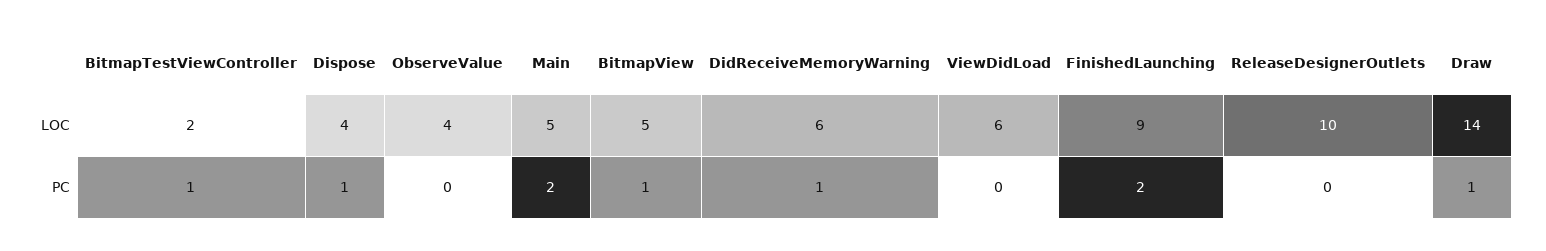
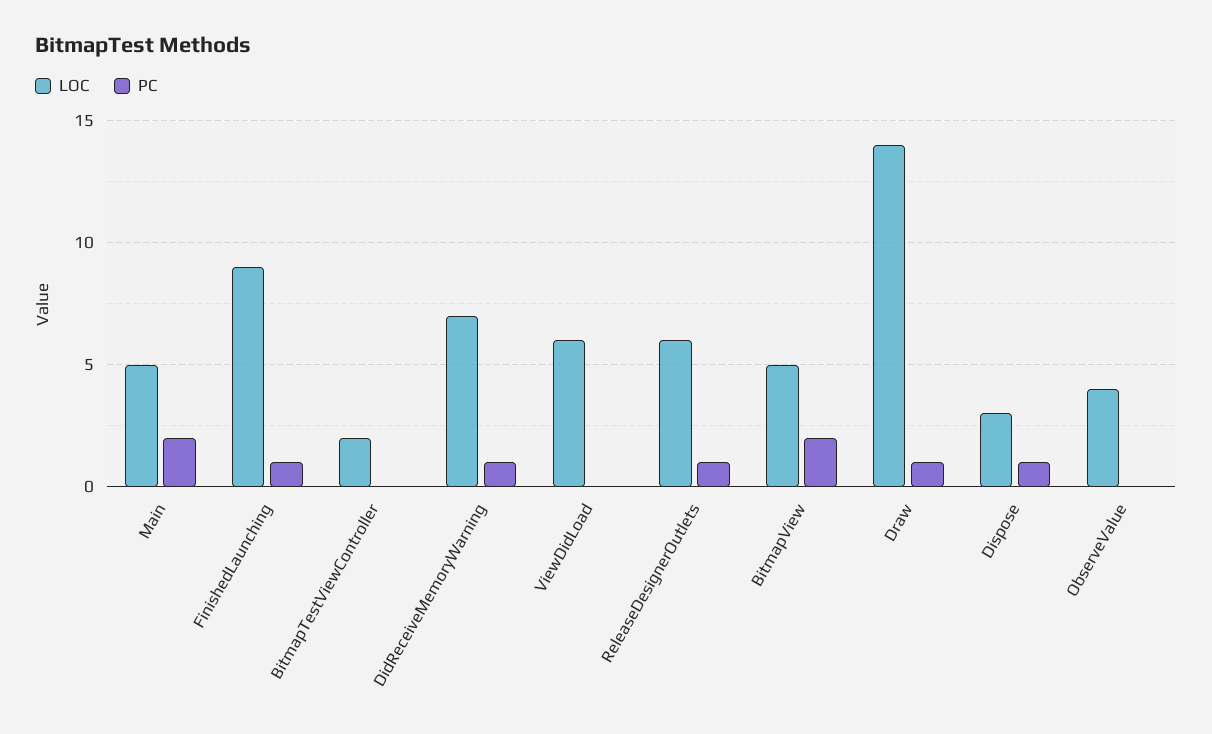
  {
    "LOC": {
      "BitmapTestViewController": 2,
-     "Dispose": 4,
+     "Dispose": 3,
      "ObserveValue": 4,
      "Main": 5,
      "BitmapView": 5,
-     "DidReceiveMemoryWarning": 6,
+     "DidReceiveMemoryWarning": 7,
      "ViewDidLoad": 6,
      "FinishedLaunching": 9,
-     "ReleaseDesignerOutlets": 10,
+     "ReleaseDesignerOutlets": 6,
      "Draw": 14
    },
    "PC": {
-     "BitmapTestViewController": 1,
+     "BitmapTestViewController": 0,
      "Dispose": 1,
      "ObserveValue": 0,
      "Main": 2,
-     "BitmapView": 1,
+     "BitmapView": 2,
      "DidReceiveMemoryWarning": 1,
      "ViewDidLoad": 0,
-     "FinishedLaunching": 2,
+     "FinishedLaunching": 1,
-     "ReleaseDesignerOutlets": 0,
+     "ReleaseDesignerOutlets": 1,
      "Draw": 1
    }
  }

